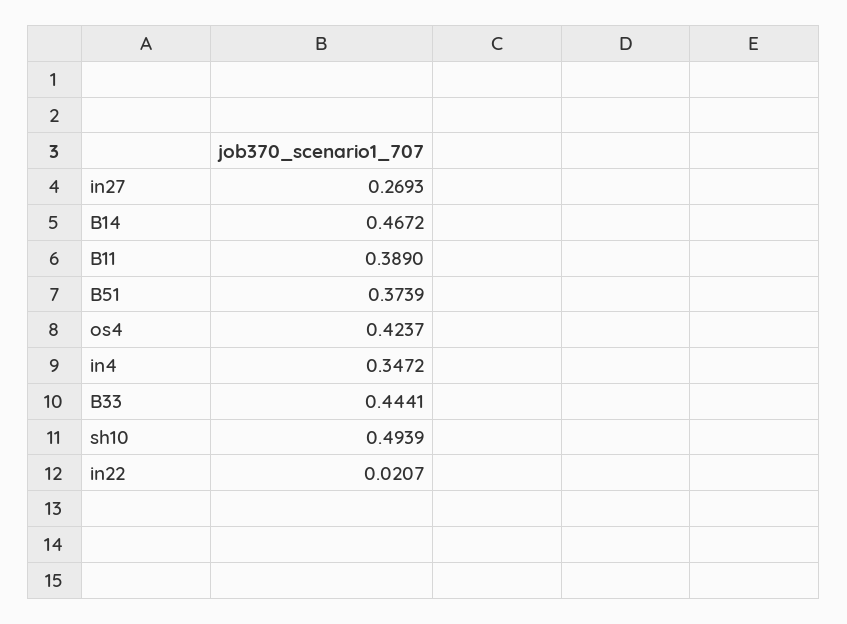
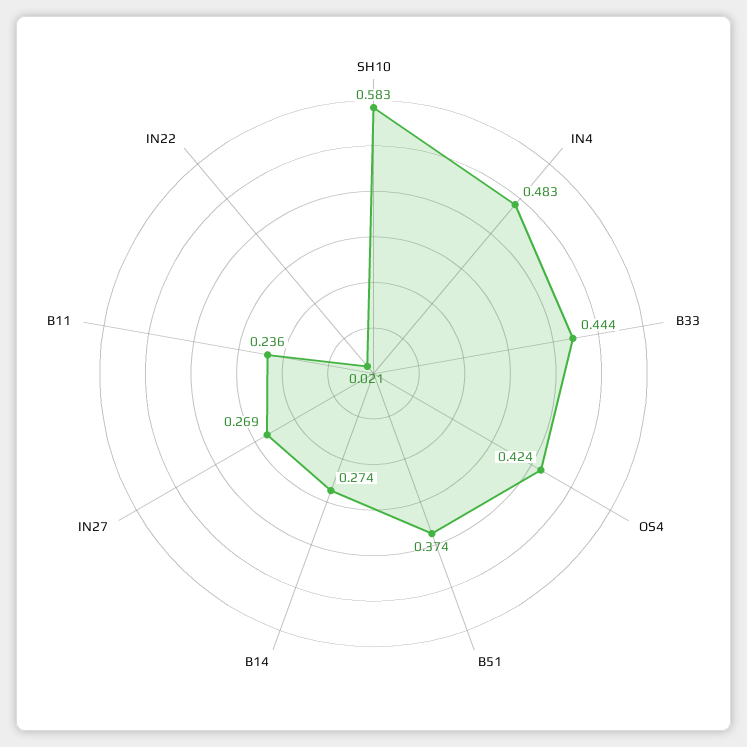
  {
    "in27": 0.2693,
-   "B14": 0.4672,
+   "B14": 0.274,
-   "B11": 0.389,
+   "B11": 0.236,
    "B51": 0.3739,
    "os4": 0.4237,
-   "in4": 0.3472,
+   "in4": 0.483,
    "B33": 0.4441,
-   "sh10": 0.4939,
+   "sh10": 0.583,
    "in22": 0.0207
  }

